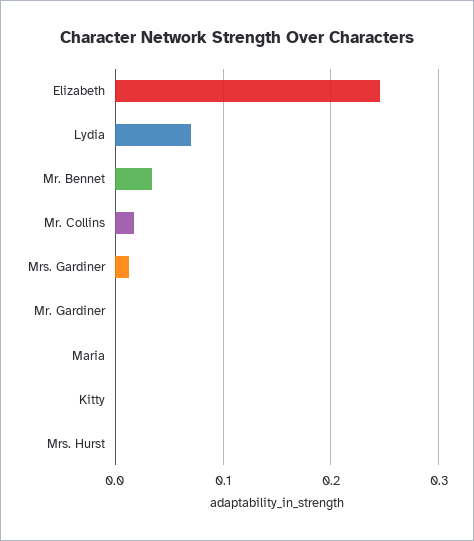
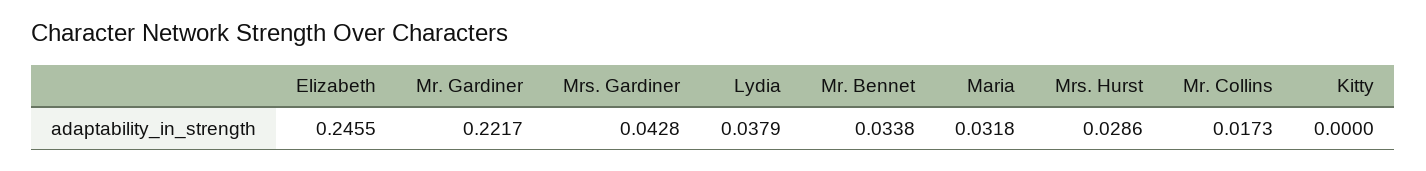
  {
    "Elizabeth": 0.2455,
-   "Lydia": 0.07,
+   "Lydia": 0.0379,
    "Mr. Bennet": 0.0338,
    "Mr. Collins": 0.0173,
-   "Mrs. Gardiner": 0.01,
+   "Mrs. Gardiner": 0.0428,
-   "Mr. Gardiner": 0,
+   "Mr. Gardiner": 0.2217,
-   "Maria": 0,
+   "Maria": 0.0318,
    "Kitty": 0,
-   "Mrs. Hurst": 0
+   "Mrs. Hurst": 0.0286
  }

